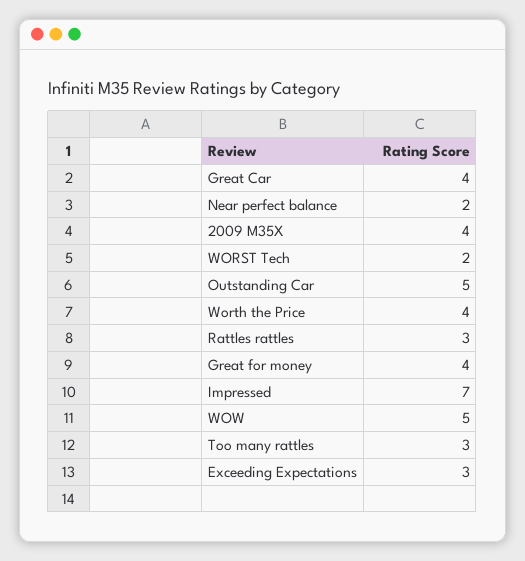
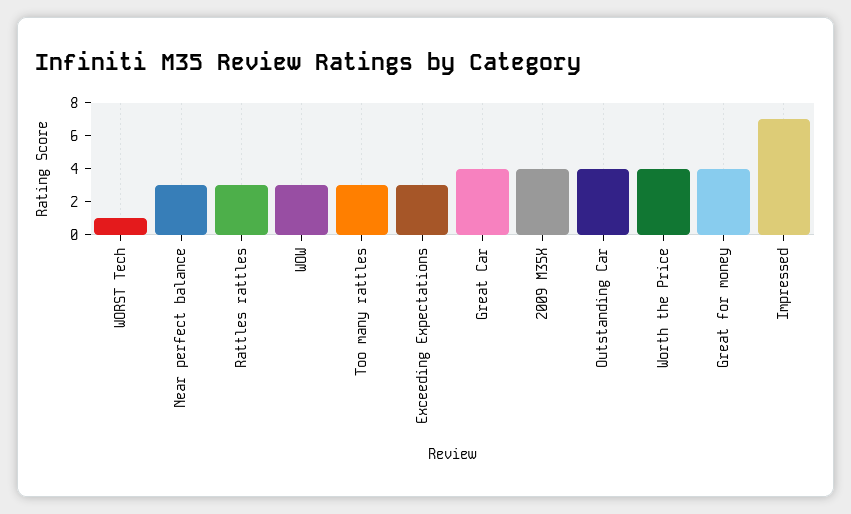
  {
    "Great Car": 4,
-   "Near perfect balance": 2,
+   "Near perfect balance": 3,
    "2009 M35X": 4,
-   "WORST Tech": 2,
+   "WORST Tech": 1,
-   "Outstanding Car": 5,
+   "Outstanding Car": 4,
    "Worth the Price": 4,
    "Rattles rattles": 3,
    "Great for money": 4,
    "Impressed": 7,
-   "WOW": 5,
+   "WOW": 3,
    "Too many rattles": 3,
    "Exceeding Expectations": 3
  }

